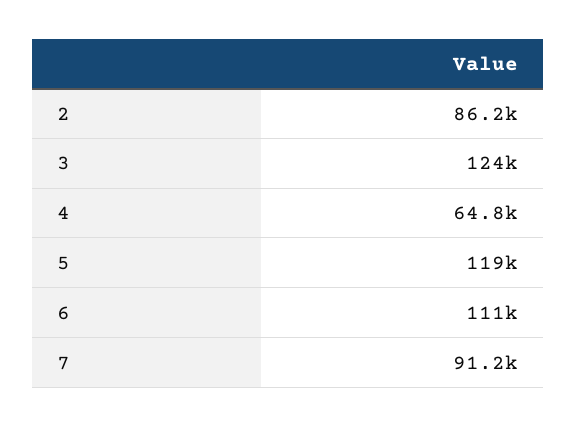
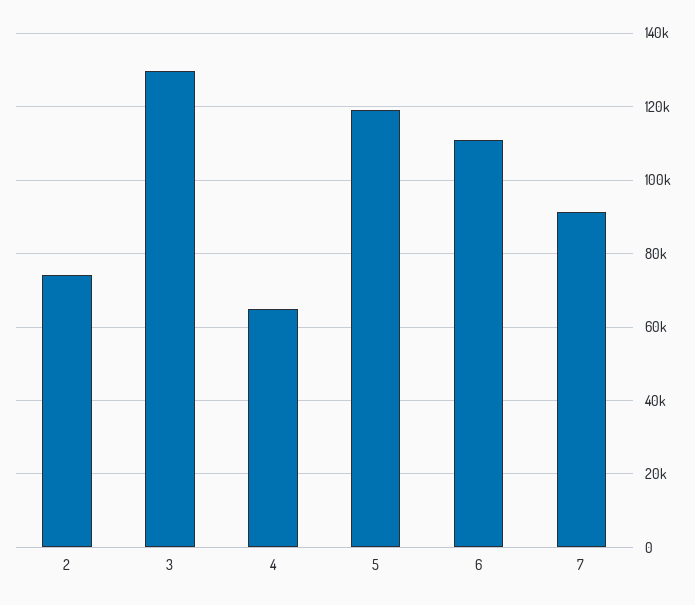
  {
-   "2": 86200,
+   "2": 74000,
-   "3": 124000,
+   "3": 130000,
    "4": 64800,
    "5": 119000,
    "6": 111000,
    "7": 91200
  }

